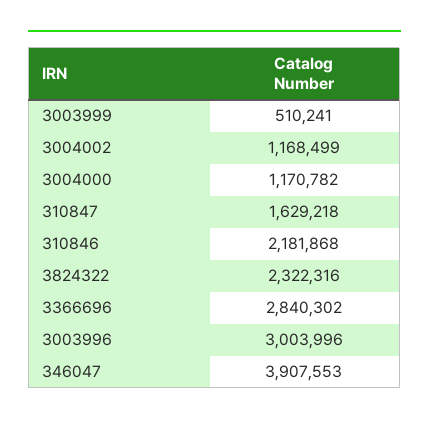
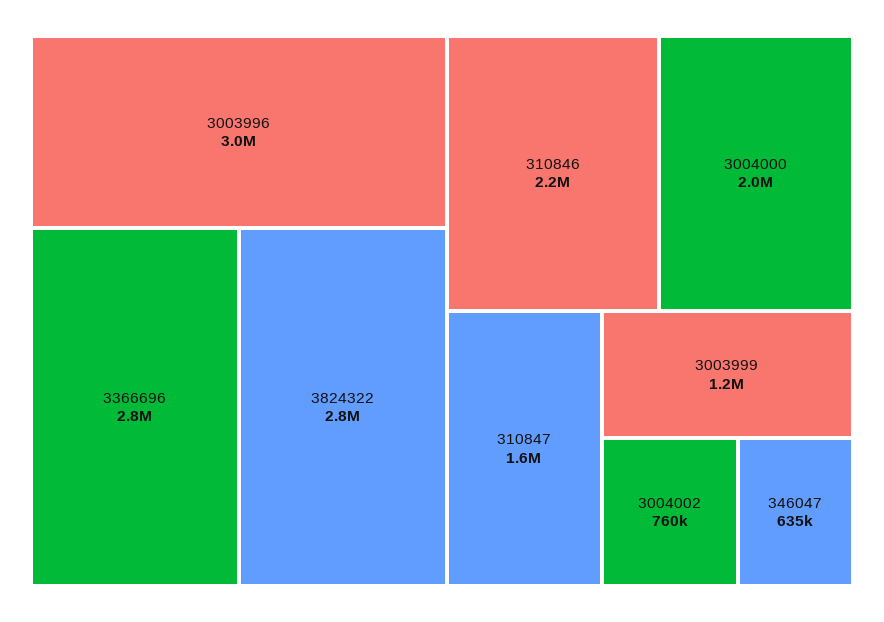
  {
-   "3003999": 510241,
+   "3003999": 1200000,
-   "3004002": 1168499,
+   "3004002": 760000,
-   "3004000": 1170782,
+   "3004000": 2000000,
    "310847": 1629218,
    "310846": 2181868,
-   "3824322": 2322316,
+   "3824322": 2800000,
    "3366696": 2840302,
    "3003996": 3003996,
-   "346047": 3907553
+   "346047": 635000
  }

